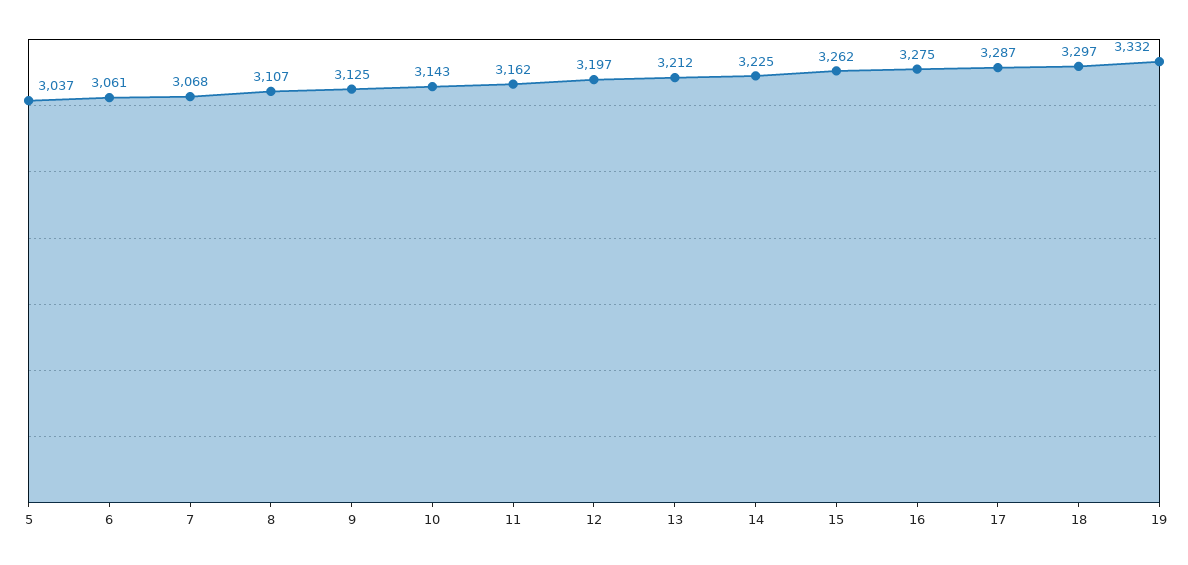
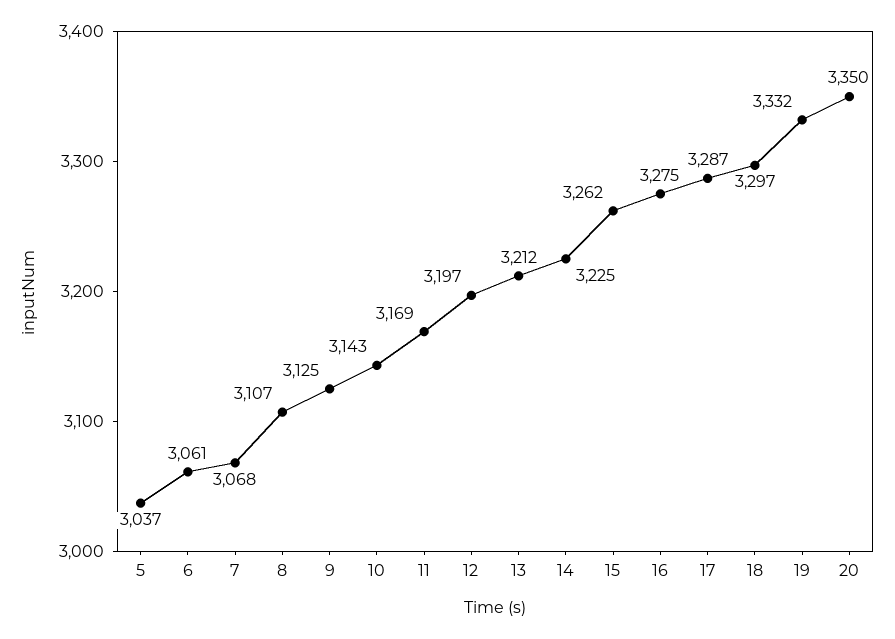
  {
    "5": 3037,
    "6": 3061,
    "7": 3068,
    "8": 3107,
    "9": 3125,
    "10": 3143,
-   "11": 3162,
+   "11": 3169,
    "12": 3197,
    "13": 3212,
    "14": 3225,
    "15": 3262,
    "16": 3275,
    "17": 3287,
    "18": 3297,
-   "19": 3332
+   "19": 3332,
+   "20": 3350
  }

